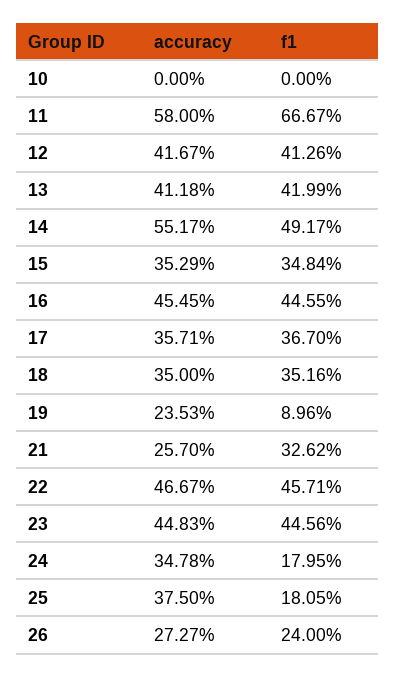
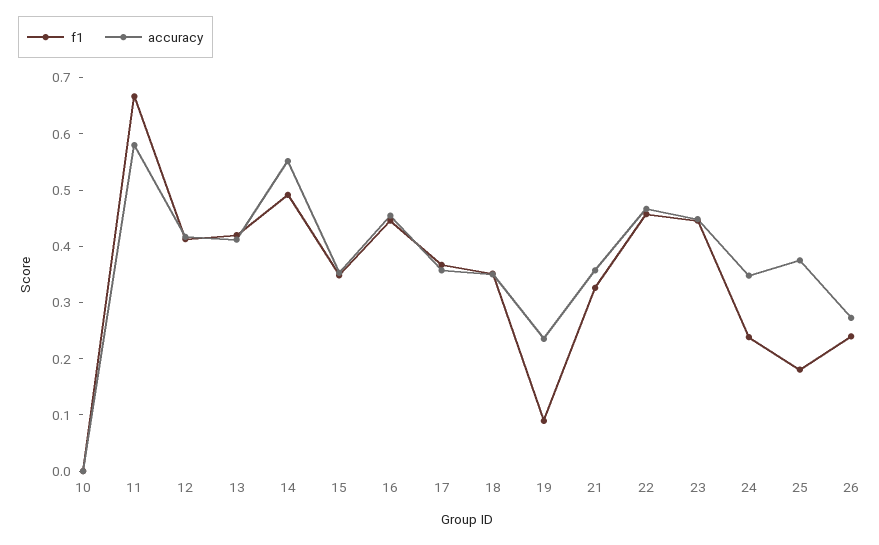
  {
    "accuracy": {
      "10": 0,
      "11": 0.58,
      "12": 0.4167,
      "13": 0.4118,
      "14": 0.5517,
      "15": 0.3529,
      "16": 0.4545,
      "17": 0.3571,
      "18": 0.35,
      "19": 0.2353,
-     "21": 0.257,
+     "21": 0.36,
      "22": 0.4667,
      "23": 0.4483,
      "24": 0.3478,
      "25": 0.375,
      "26": 0.2727
    },
    "f1": {
      "10": 0,
      "11": 0.6667,
      "12": 0.4126,
      "13": 0.4199,
      "14": 0.4917,
      "15": 0.3484,
      "16": 0.4455,
      "17": 0.367,
      "18": 0.3516,
      "19": 0.0896,
      "21": 0.3262,
      "22": 0.4571,
      "23": 0.4456,
-     "24": 0.1795,
+     "24": 0.24,
      "25": 0.1805,
      "26": 0.24
    }
  }

